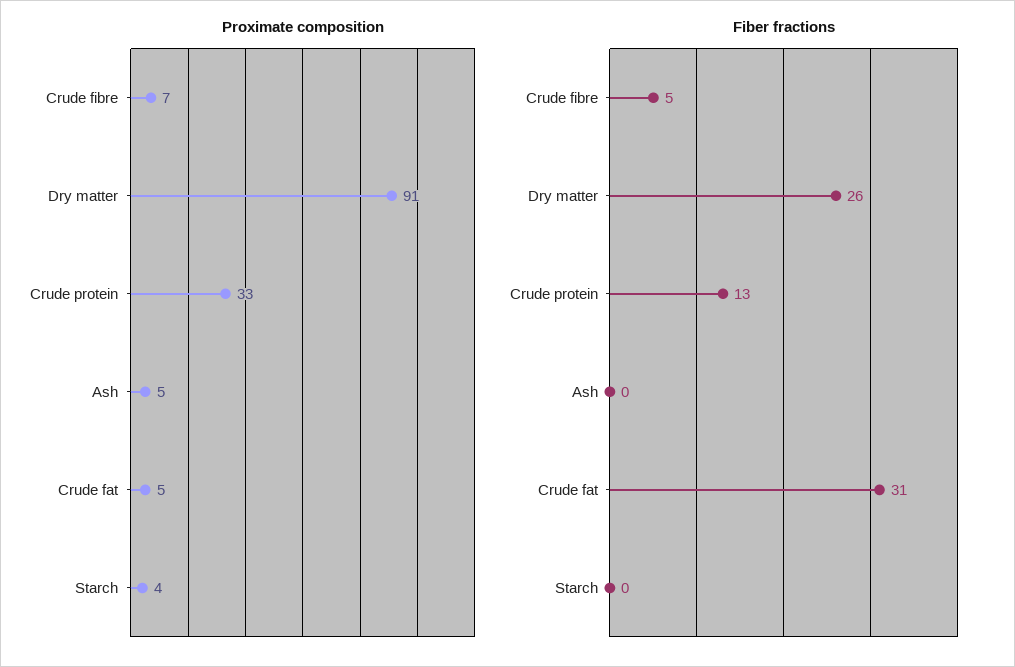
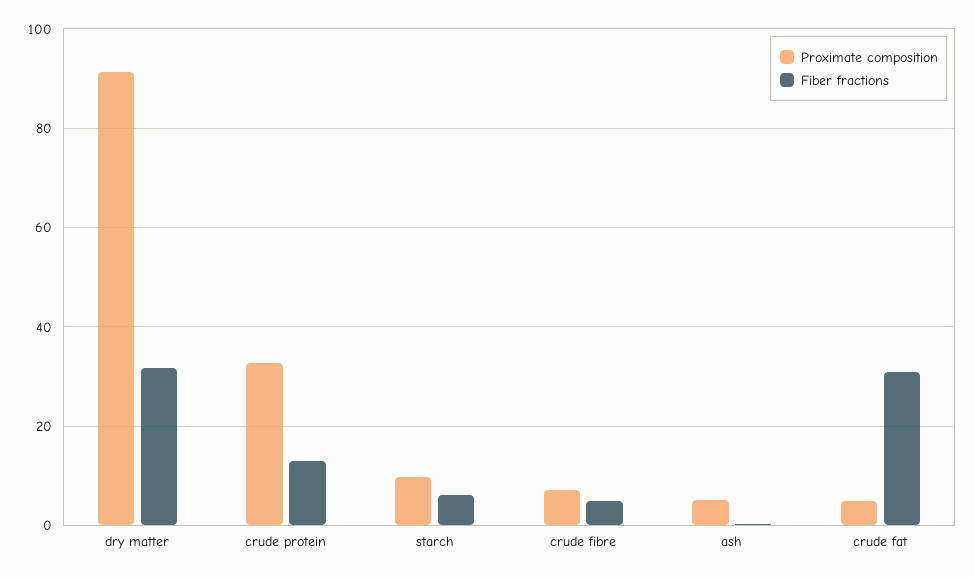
  {
    "Proximate composition": {
      "Crude fibre": 7,
      "Dry matter": 91,
      "Crude protein": 33,
      "Ash": 5,
      "Crude fat": 5,
-     "Starch": 4
+     "Starch": 10
    },
    "Fiber fractions": {
      "Crude fibre": 5,
-     "Dry matter": 26,
+     "Dry matter": 32,
      "Crude protein": 13,
      "Ash": 0,
      "Crude fat": 31,
-     "Starch": 0
+     "Starch": 6
    }
  }

